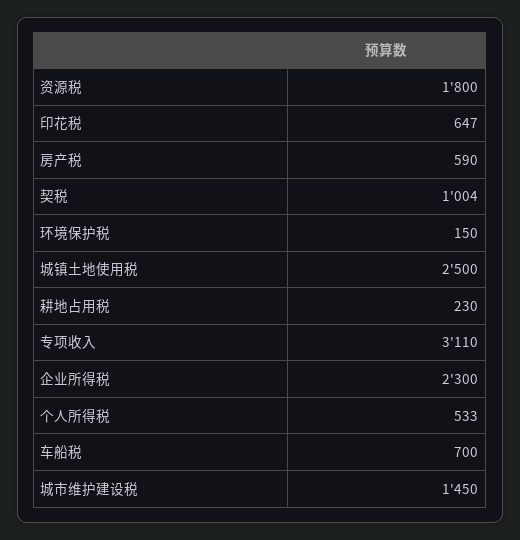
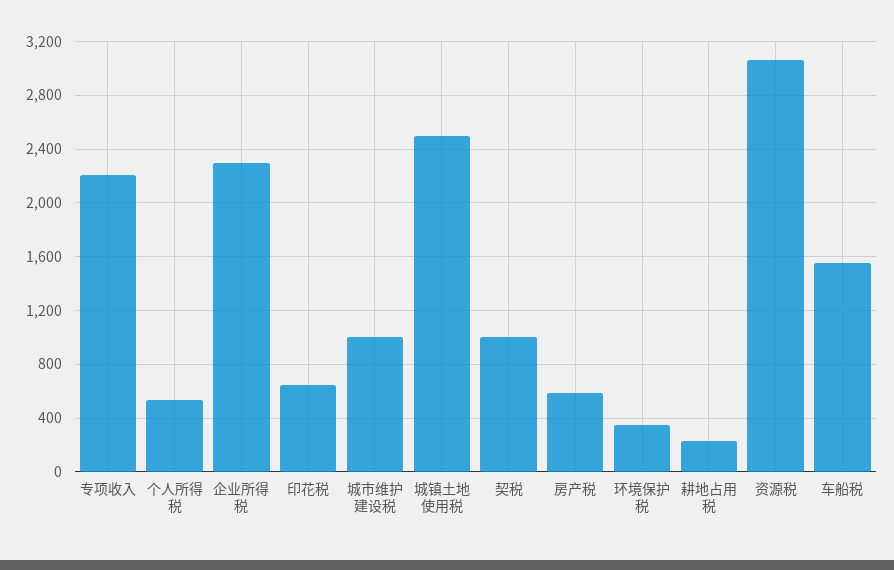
  {
-   "资源税": 1800,
+   "资源税": 3050,
    "印花税": 647,
    "房产税": 590,
    "契税": 1004,
-   "环境保护税": 150,
+   "环境保护税": 350,
    "城镇土地使用税": 2500,
    "耕地占用税": 230,
-   "专项收入": 3110,
+   "专项收入": 2200,
    "企业所得税": 2300,
    "个人所得税": 533,
-   "车船税": 700,
+   "车船税": 1550,
-   "城市维护建设税": 1450
+   "城市维护建设税": 1000
  }

